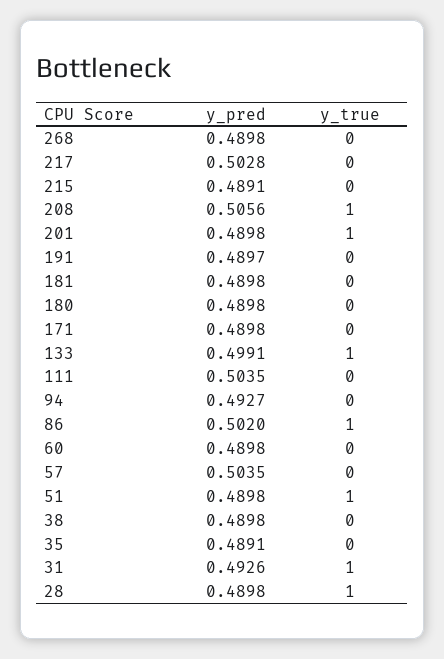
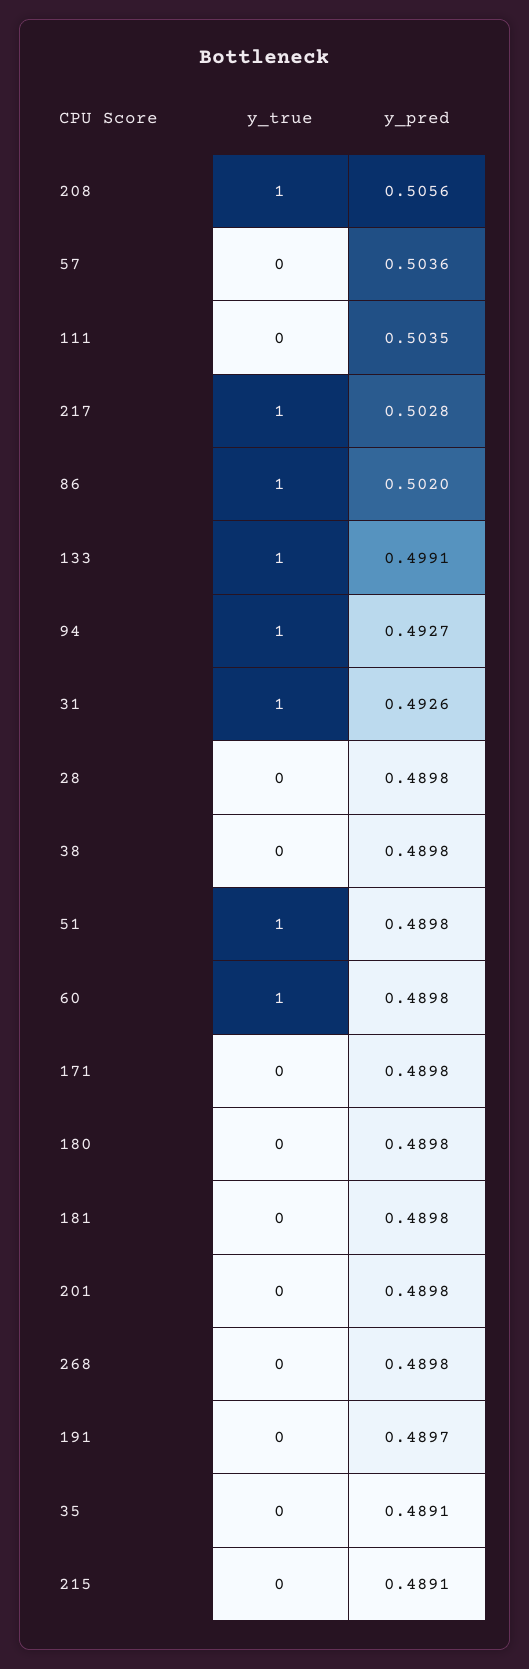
  {
    "y_pred": {
      "268": 0.4898,
      "217": 0.5028,
      "215": 0.4891,
      "208": 0.5056,
      "201": 0.4898,
      "191": 0.4897,
      "181": 0.4898,
      "180": 0.4898,
      "171": 0.4898,
      "133": 0.4991,
      "111": 0.5035,
      "94": 0.4927,
      "86": 0.502,
      "60": 0.4898,
-     "57": 0.5035,
+     "57": 0.5036,
      "51": 0.4898,
      "38": 0.4898,
      "35": 0.4891,
      "31": 0.4926,
      "28": 0.4898
    },
    "y_true": {
      "268": 0,
-     "217": 0,
+     "217": 1,
      "215": 0,
      "208": 1,
-     "201": 1,
+     "201": 0,
      "191": 0,
      "181": 0,
      "180": 0,
      "171": 0,
      "133": 1,
      "111": 0,
-     "94": 0,
+     "94": 1,
      "86": 1,
-     "60": 0,
+     "60": 1,
      "57": 0,
      "51": 1,
      "38": 0,
      "35": 0,
      "31": 1,
-     "28": 1
+     "28": 0
    }
  }

